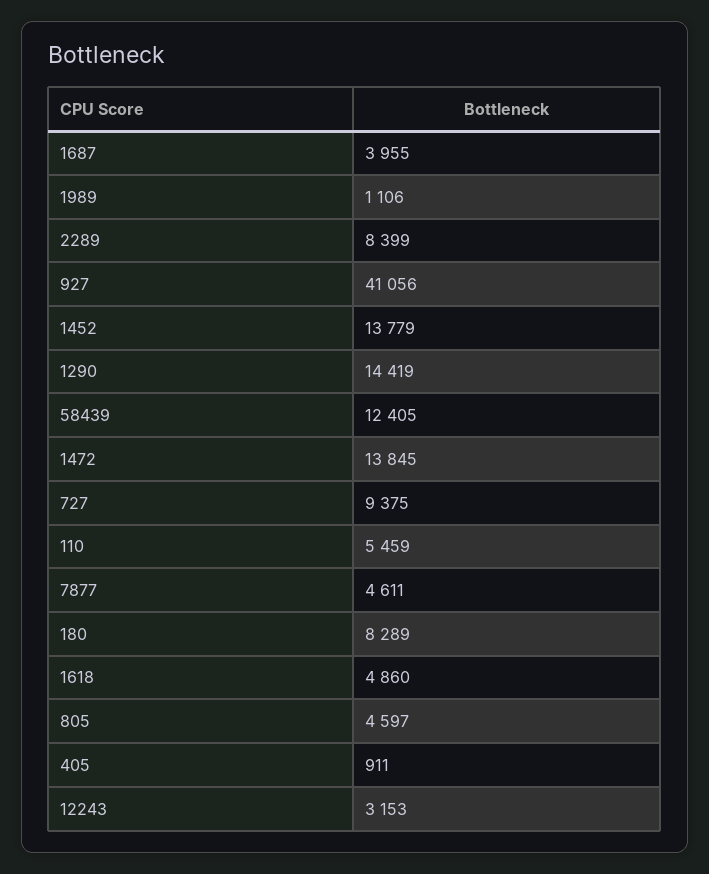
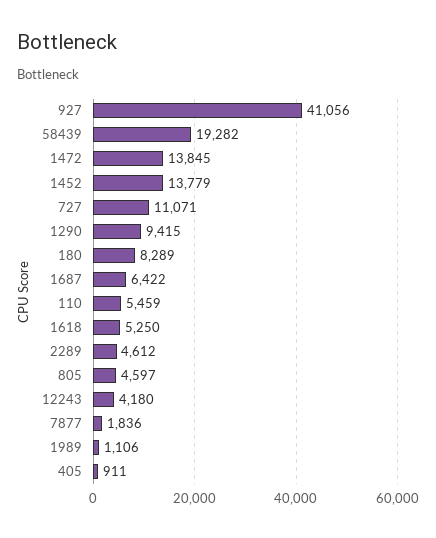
  {
-   "1687": 3955,
+   "1687": 6422,
    "1989": 1106,
-   "2289": 8399,
+   "2289": 4612,
    "927": 41056,
    "1452": 13779,
-   "1290": 14419,
+   "1290": 9415,
-   "58439": 12405,
+   "58439": 19282,
    "1472": 13845,
-   "727": 9375,
+   "727": 11071,
    "110": 5459,
-   "7877": 4611,
+   "7877": 1836,
    "180": 8289,
-   "1618": 4860,
+   "1618": 5250,
    "805": 4597,
    "405": 911,
-   "12243": 3153
+   "12243": 4180
  }

